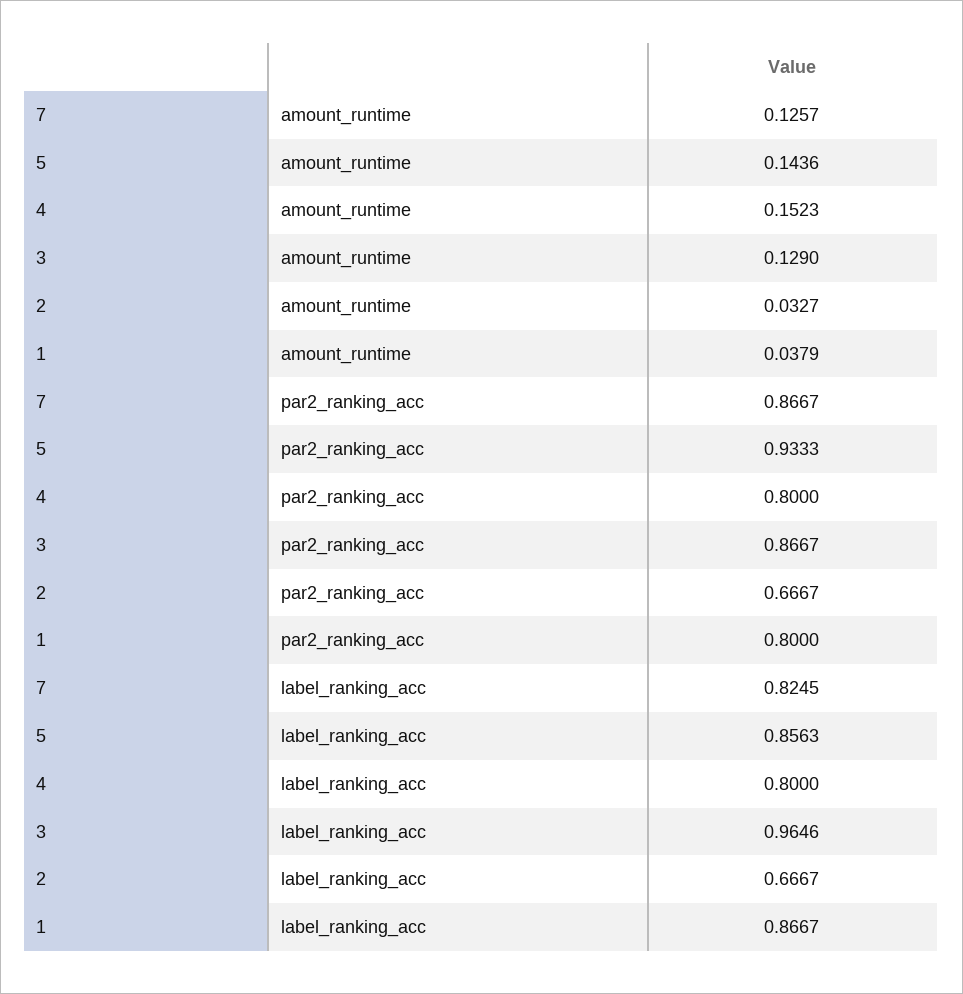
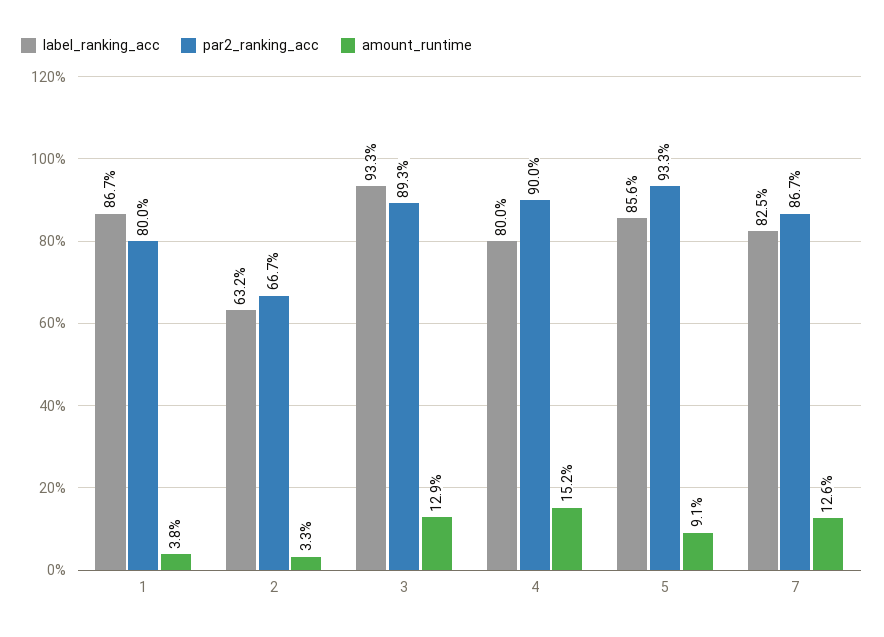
  {
    "amount_runtime": {
      "7": 0.1257,
-     "5": 0.1436,
+     "5": 0.091,
      "4": 0.1523,
      "3": 0.129,
      "2": 0.0327,
      "1": 0.0379
    },
    "par2_ranking_acc": {
      "7": 0.8667,
      "5": 0.9333,
-     "4": 0.8,
+     "4": 0.9,
-     "3": 0.8667,
+     "3": 0.893,
      "2": 0.6667,
      "1": 0.8
    },
    "label_ranking_acc": {
      "7": 0.8245,
      "5": 0.8563,
      "4": 0.8,
-     "3": 0.9646,
+     "3": 0.933,
-     "2": 0.6667,
+     "2": 0.632,
      "1": 0.8667
    }
  }

